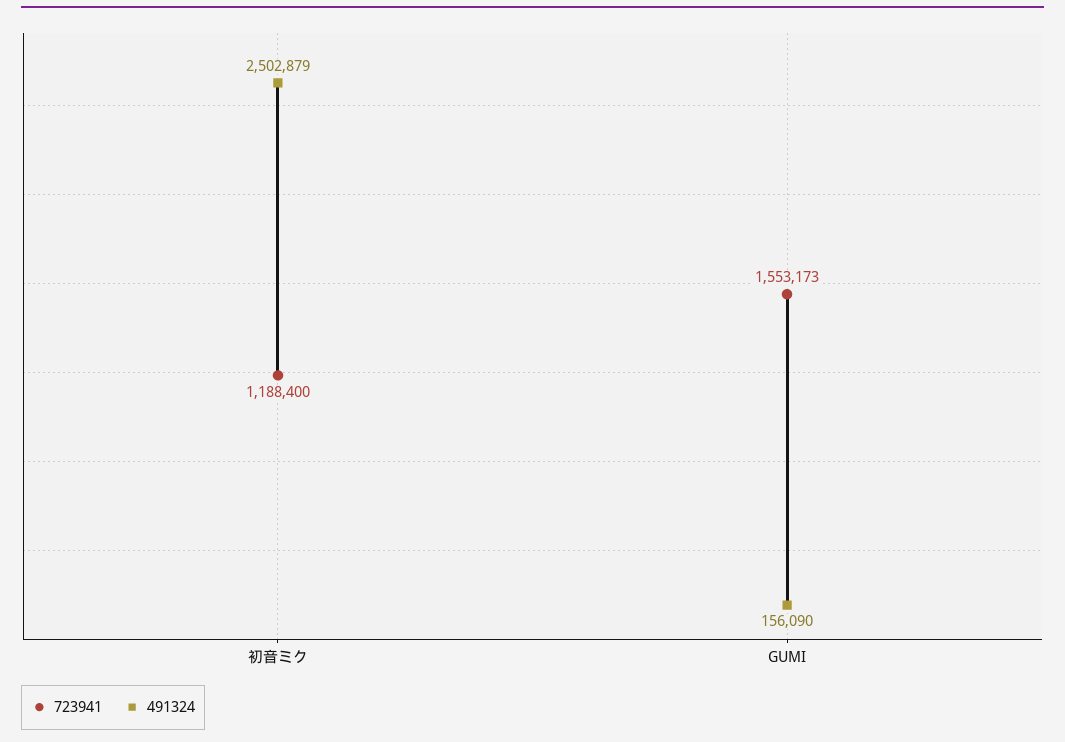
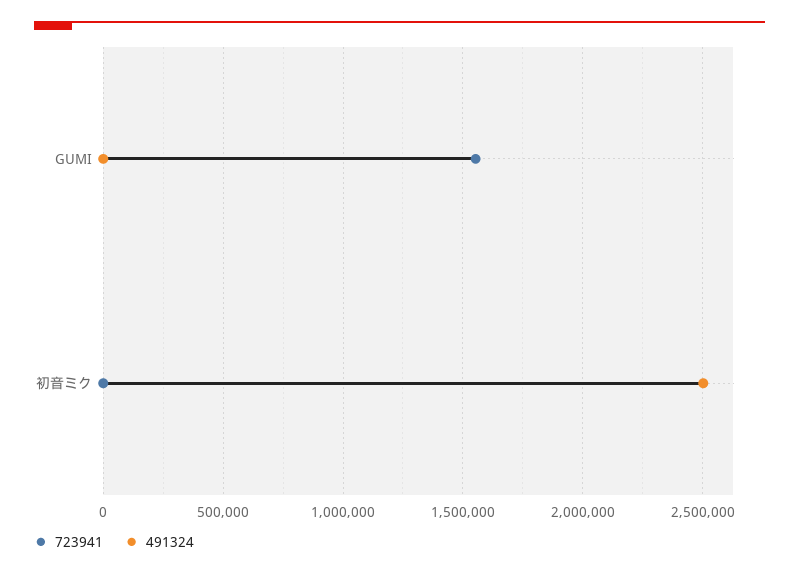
  {
    "723941": {
-     "初音ミク": 1188400,
+     "初音ミク": 0,
      "GUMI": 1553173
    },
    "491324": {
      "初音ミク": 2502879,
-     "GUMI": 156090
+     "GUMI": 0
    }
  }

